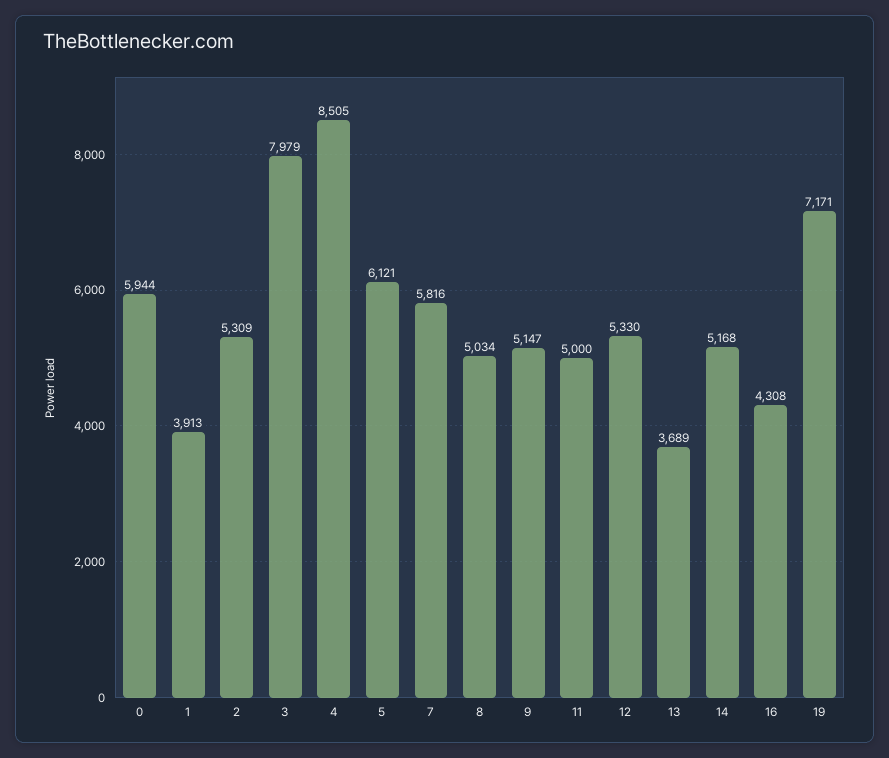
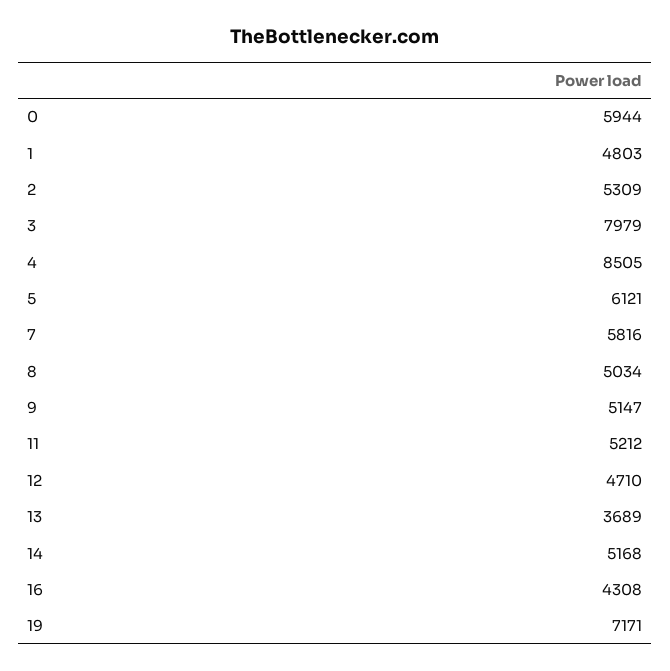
  {
    "0": 5944,
-   "1": 3913,
+   "1": 4803,
    "2": 5309,
    "3": 7979,
    "4": 8505,
    "5": 6121,
    "7": 5816,
    "8": 5034,
    "9": 5147,
-   "11": 5000,
+   "11": 5212,
-   "12": 5330,
+   "12": 4710,
    "13": 3689,
    "14": 5168,
    "16": 4308,
    "19": 7171
  }

